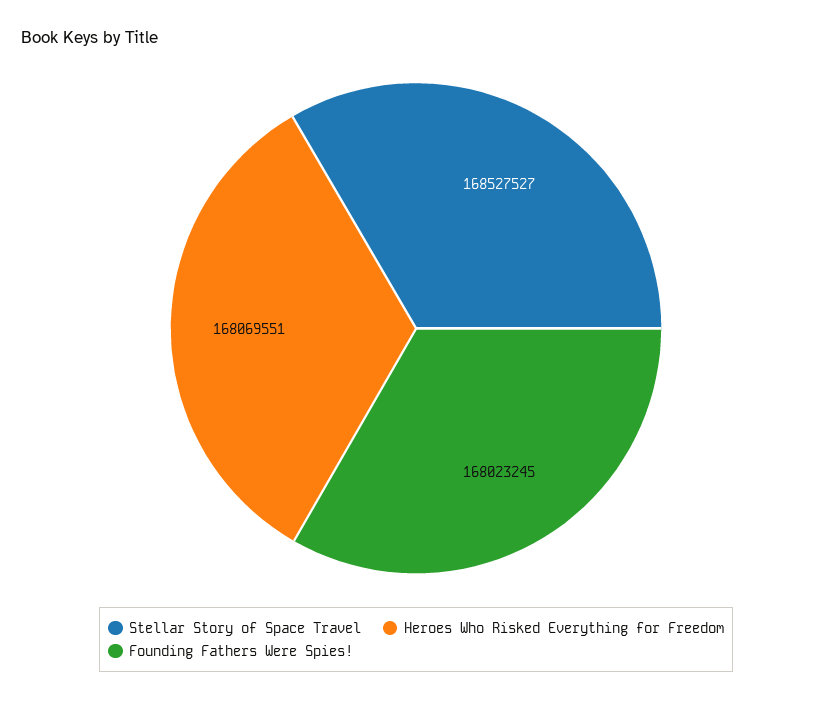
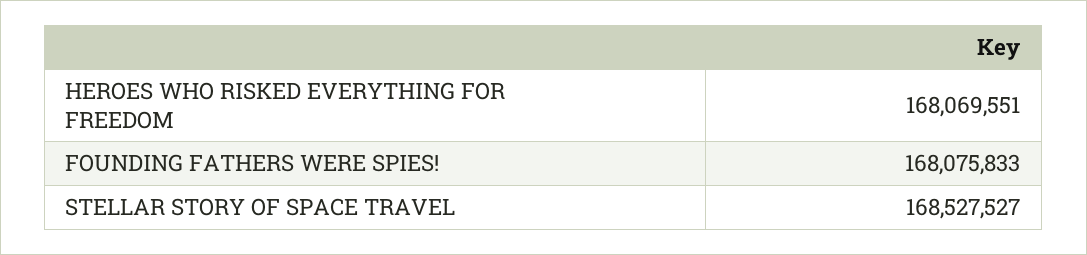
  {
    "Stellar Story of Space Travel": 168527527,
    "Heroes Who Risked Everything for Freedom": 168069551,
-   "Founding Fathers Were Spies!": 168023245
+   "Founding Fathers Were Spies!": 168075833
  }

